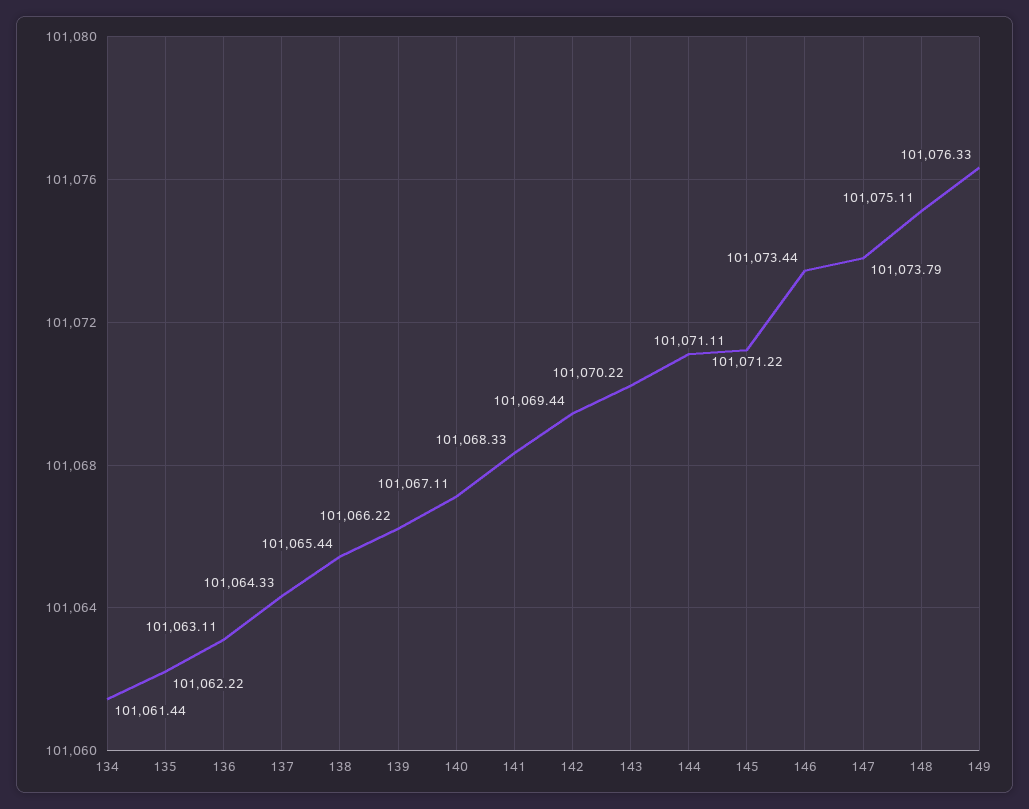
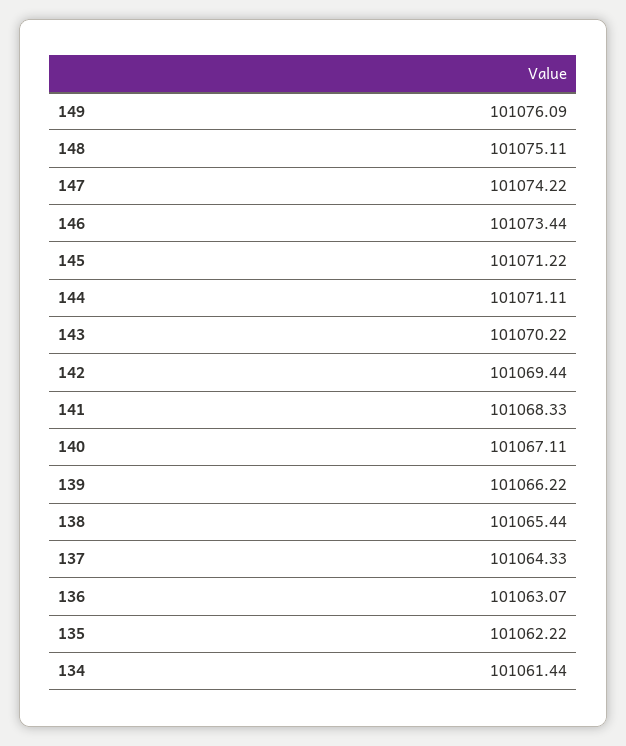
  {
    "134": 101061.44,
    "135": 101062.22,
-   "136": 101063.11,
+   "136": 101063.07,
    "137": 101064.33,
    "138": 101065.44,
    "139": 101066.22,
    "140": 101067.11,
    "141": 101068.33,
    "142": 101069.44,
    "143": 101070.22,
    "144": 101071.11,
    "145": 101071.22,
    "146": 101073.44,
-   "147": 101073.79,
+   "147": 101074.22,
    "148": 101075.11,
-   "149": 101076.33
+   "149": 101076.09
  }

